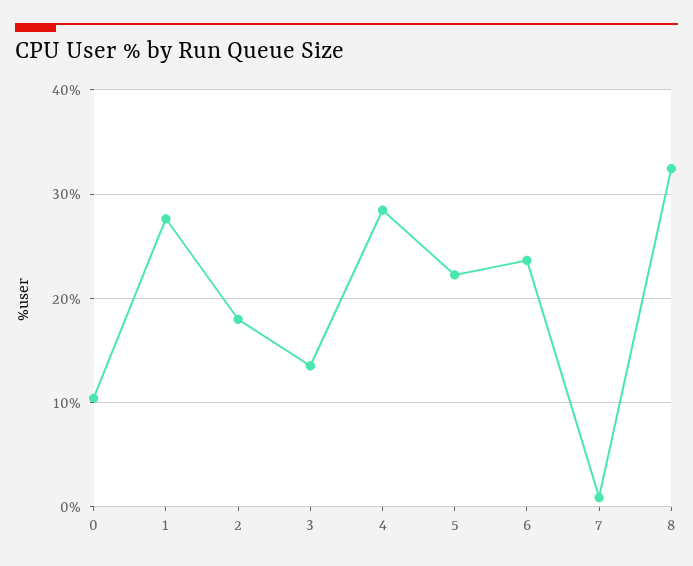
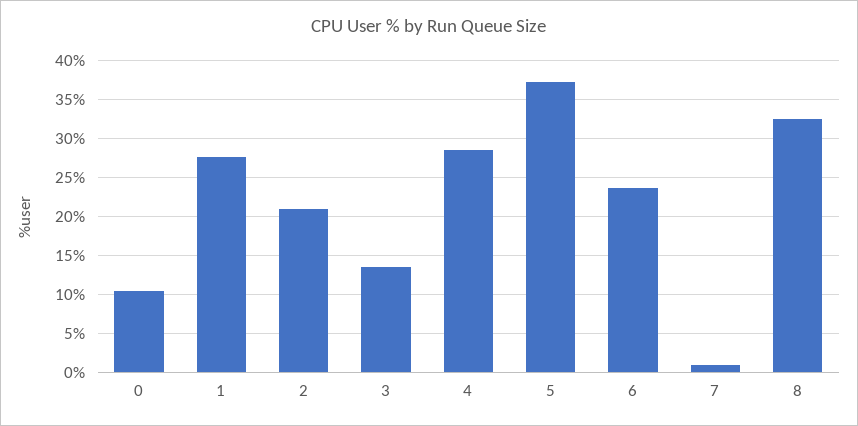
  {
    "0": 10,
    "1": 28,
-   "2": 18,
+   "2": 21,
    "3": 14,
    "4": 28,
-   "5": 22,
+   "5": 37,
    "6": 24,
    "7": 1,
    "8": 32
  }

